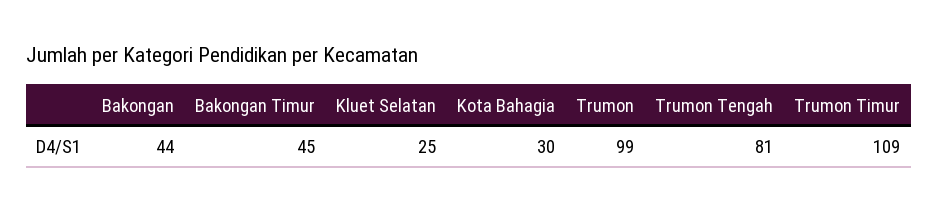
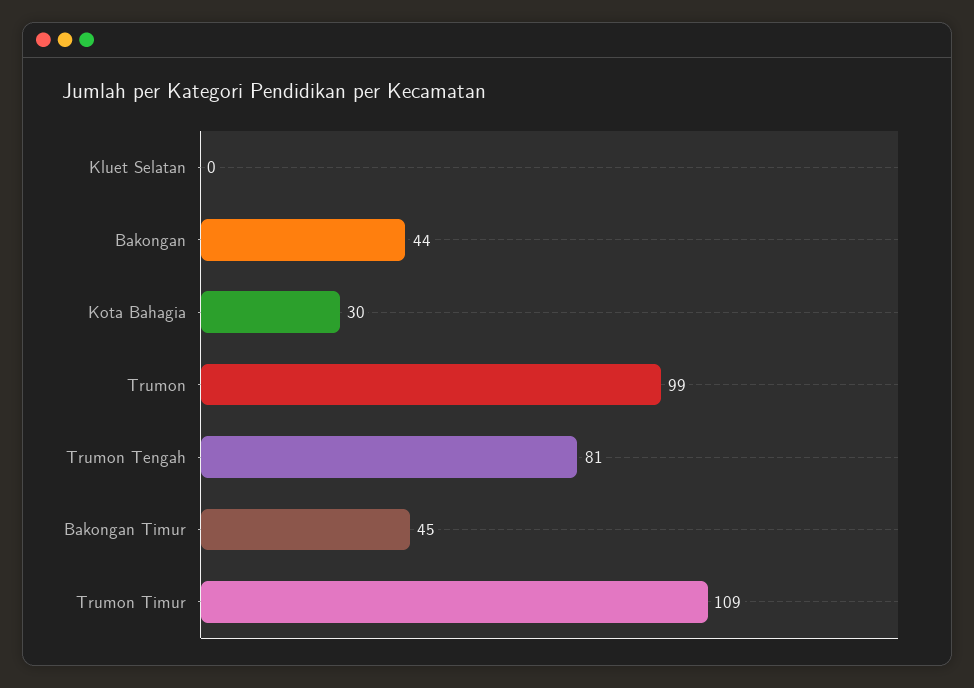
  {
    "Bakongan": 44,
    "Bakongan Timur": 45,
-   "Kluet Selatan": 25,
+   "Kluet Selatan": 0,
    "Kota Bahagia": 30,
    "Trumon": 99,
    "Trumon Tengah": 81,
    "Trumon Timur": 109
  }

